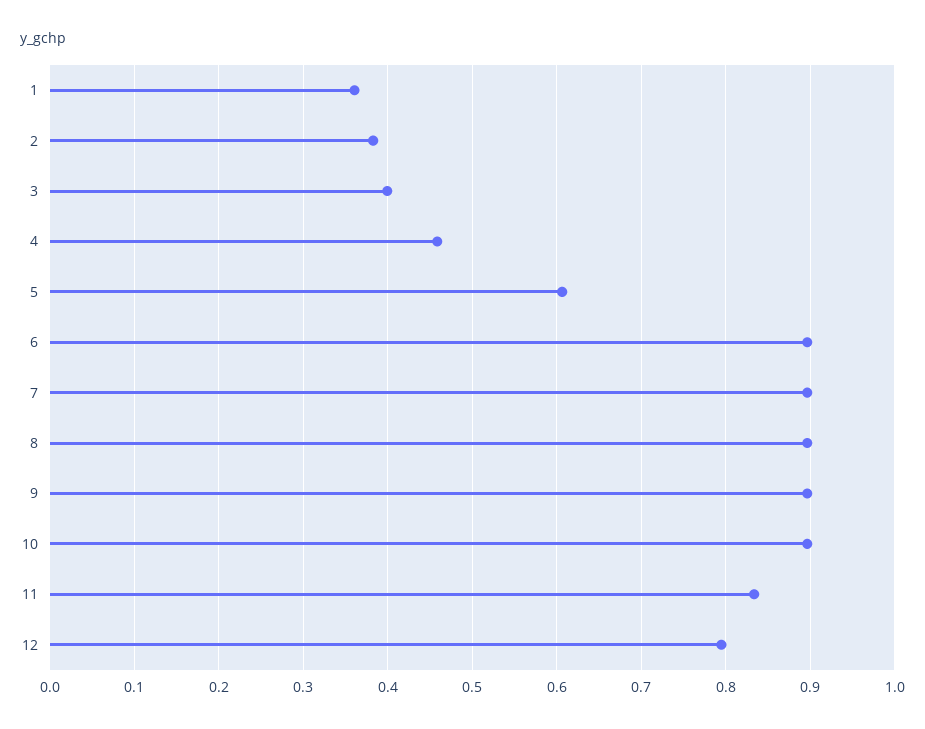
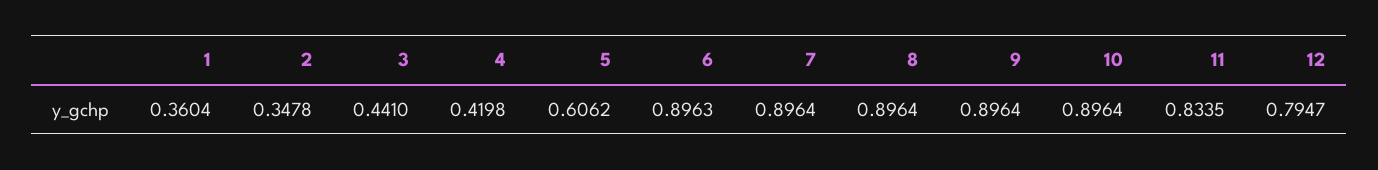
  {
    "1": 0.3604,
-   "2": 0.38,
+   "2": 0.3478,
-   "3": 0.4,
+   "3": 0.441,
-   "4": 0.46,
+   "4": 0.4198,
    "5": 0.6062,
    "6": 0.8963,
    "7": 0.8964,
    "8": 0.8964,
    "9": 0.8964,
    "10": 0.8964,
    "11": 0.8335,
    "12": 0.7947
  }

